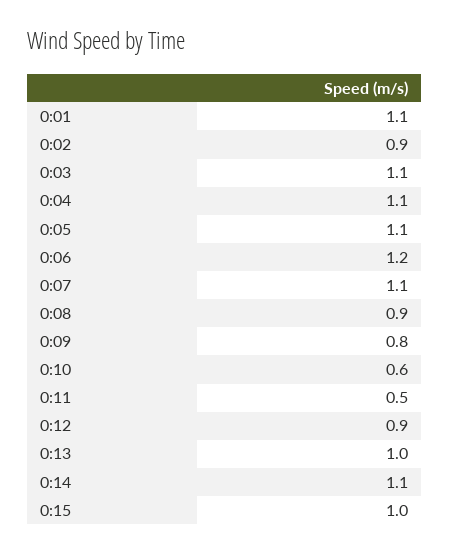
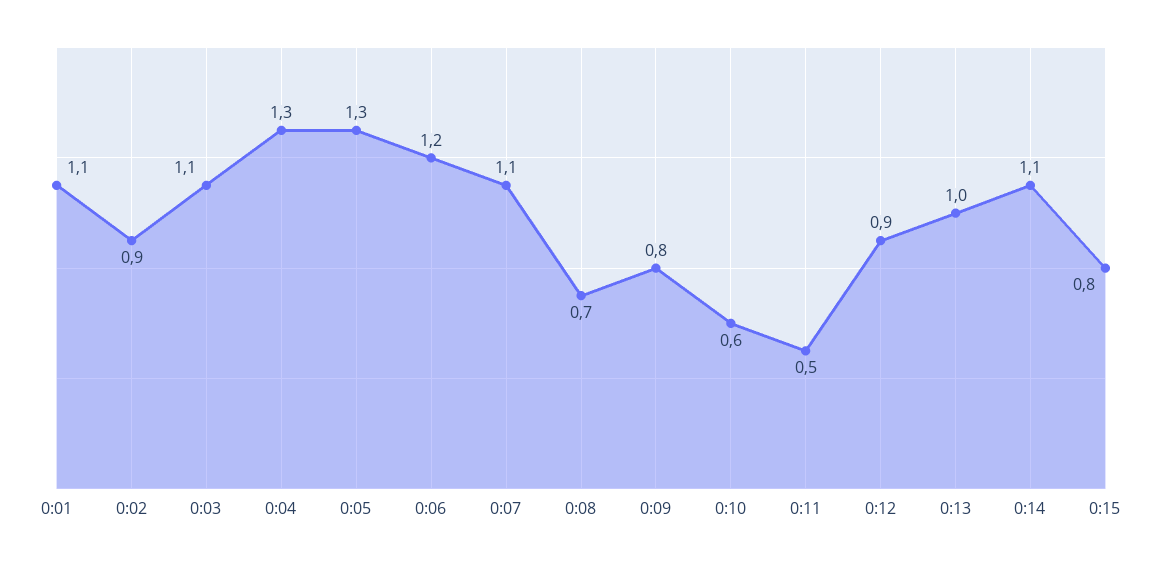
  {
    "0:01": 1.1,
    "0:02": 0.9,
    "0:03": 1.1,
-   "0:04": 1.1,
+   "0:04": 1.3,
-   "0:05": 1.1,
+   "0:05": 1.3,
    "0:06": 1.2,
    "0:07": 1.1,
-   "0:08": 0.9,
+   "0:08": 0.7,
    "0:09": 0.8,
    "0:10": 0.6,
    "0:11": 0.5,
    "0:12": 0.9,
    "0:13": 1,
    "0:14": 1.1,
-   "0:15": 1
+   "0:15": 0.8
  }

